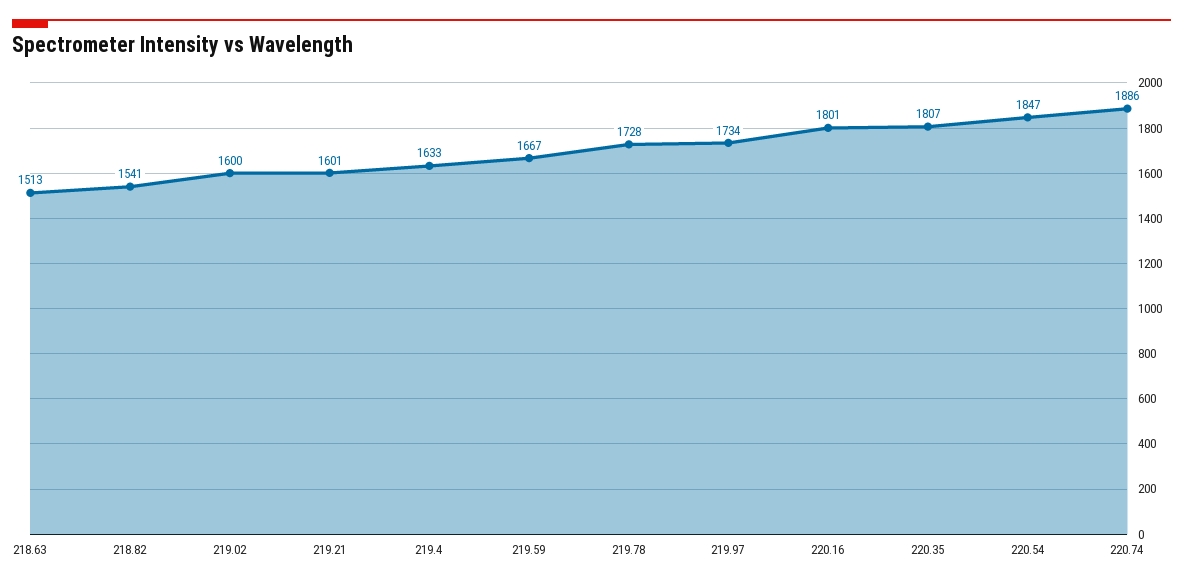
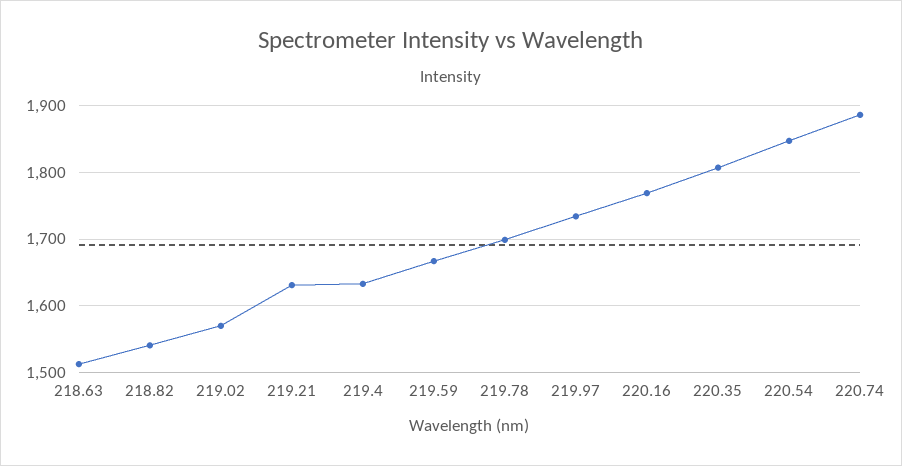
  {
    "218.63": 1513,
    "218.82": 1541,
-   "219.02": 1600,
+   "219.02": 1570,
-   "219.21": 1601,
+   "219.21": 1630,
    "219.4": 1633,
    "219.59": 1667,
-   "219.78": 1728,
+   "219.78": 1700,
    "219.97": 1734,
-   "220.16": 1801,
+   "220.16": 1770,
    "220.35": 1807,
    "220.54": 1847,
    "220.74": 1886
  }

